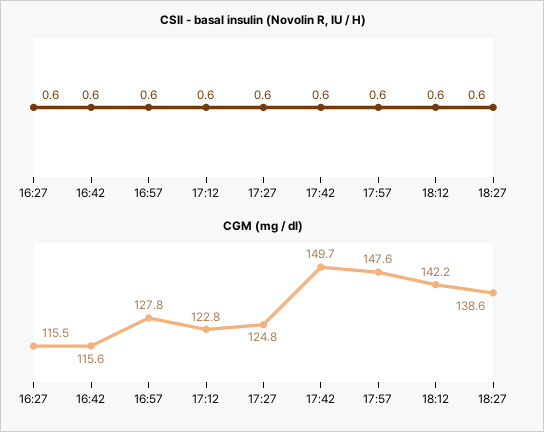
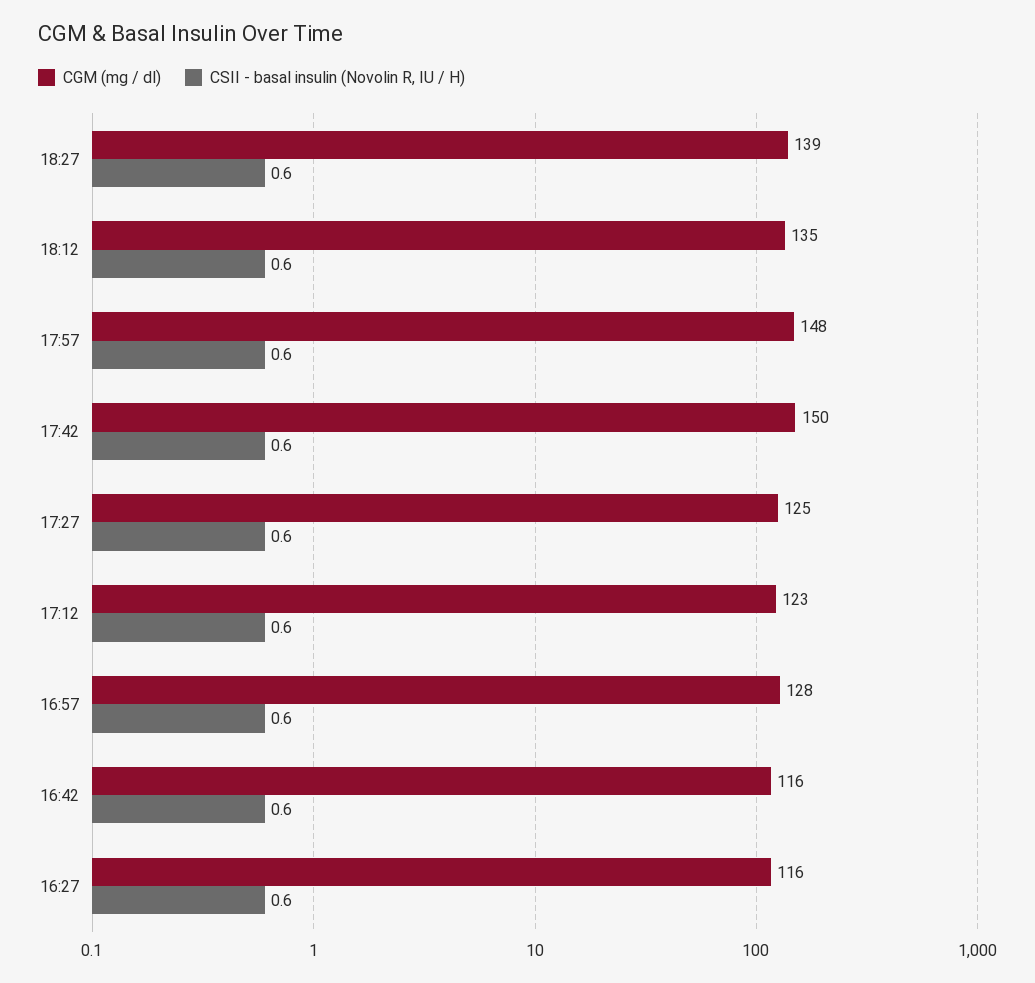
  {
    "CSII - basal insulin (Novolin R, IU / H)": {
      "16:27": 0.6,
      "16:42": 0.6,
      "16:57": 0.6,
      "17:12": 0.6,
      "17:27": 0.6,
      "17:42": 0.6,
      "17:57": 0.6,
      "18:12": 0.6,
      "18:27": 0.6
    },
    "CGM (mg / dl)": {
      "16:27": 115.5,
      "16:42": 115.6,
      "16:57": 127.8,
      "17:12": 122.8,
      "17:27": 124.8,
      "17:42": 149.7,
      "17:57": 147.6,
-     "18:12": 142.2,
+     "18:12": 135,
      "18:27": 138.6
    }
  }

